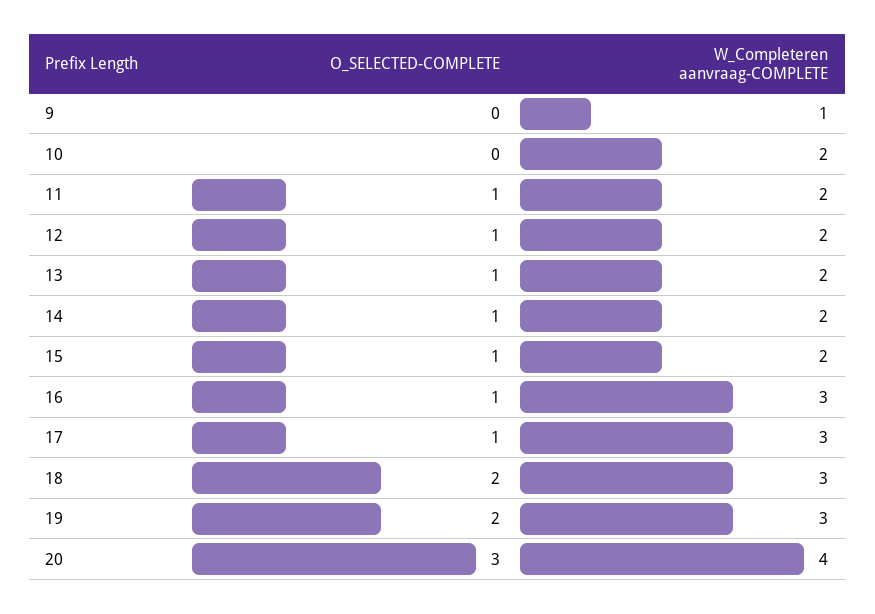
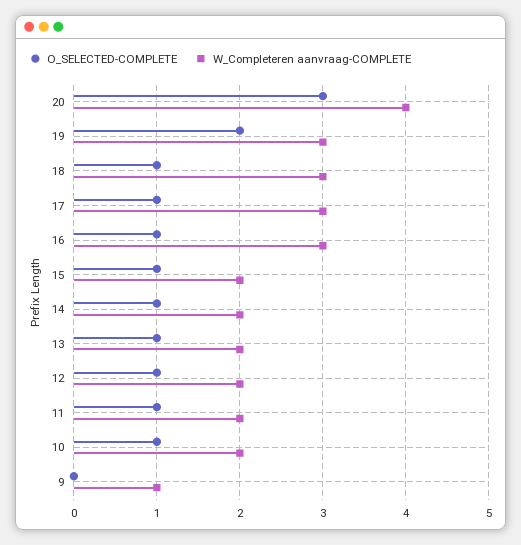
  {
    "O_SELECTED-COMPLETE": {
      "9": 0,
-     "10": 0,
+     "10": 1,
      "11": 1,
      "12": 1,
      "13": 1,
      "14": 1,
      "15": 1,
      "16": 1,
      "17": 1,
-     "18": 2,
+     "18": 1,
      "19": 2,
      "20": 3
    },
    "W_Completeren aanvraag-COMPLETE": {
      "9": 1,
      "10": 2,
      "11": 2,
      "12": 2,
      "13": 2,
      "14": 2,
      "15": 2,
      "16": 3,
      "17": 3,
      "18": 3,
      "19": 3,
      "20": 4
    }
  }

